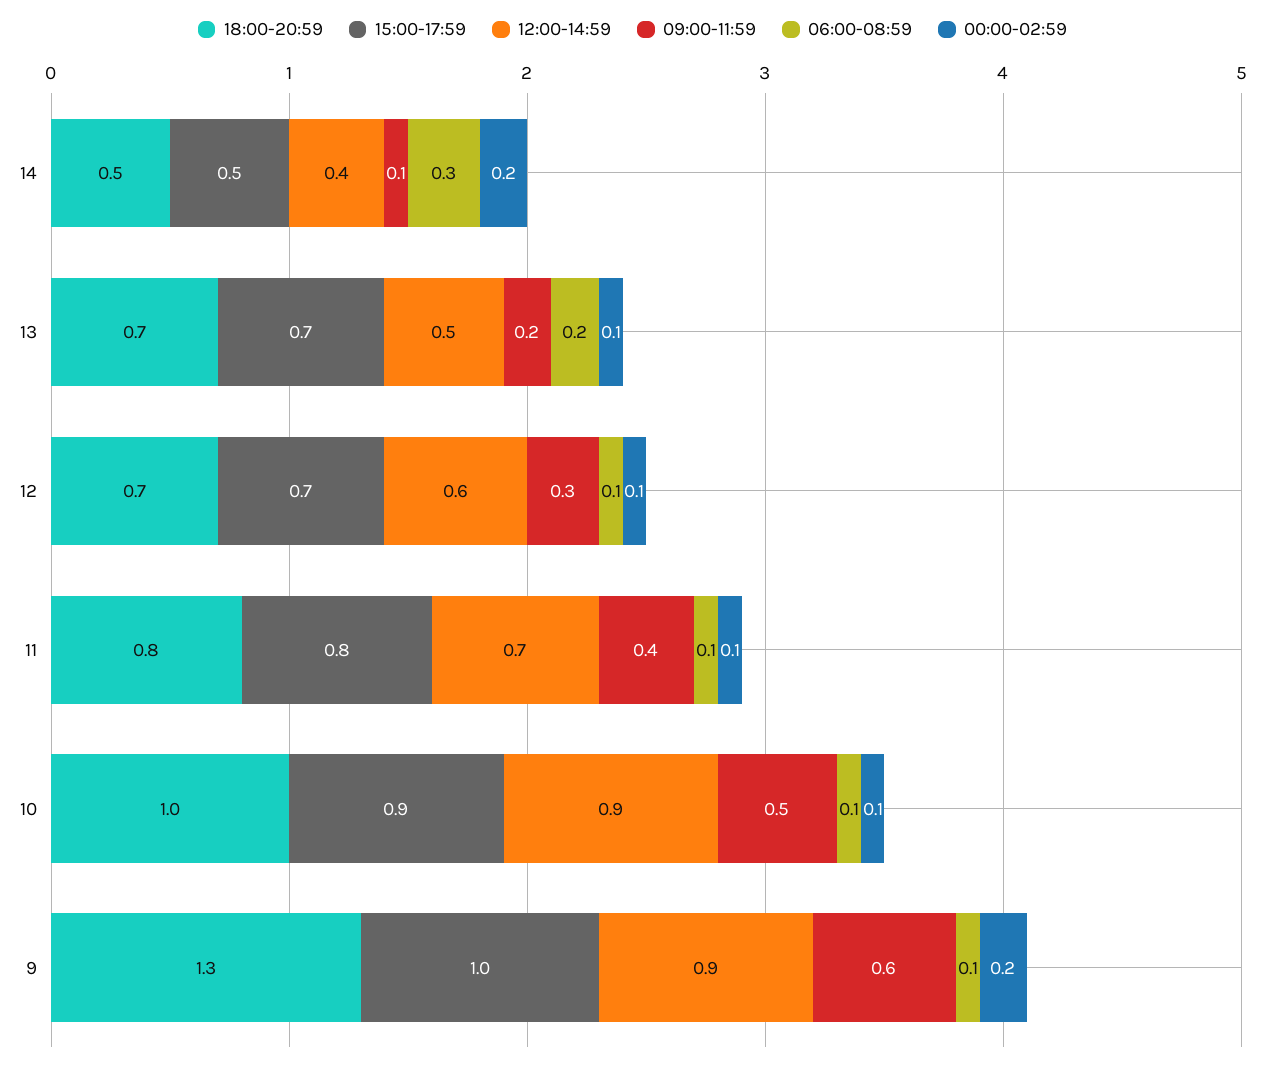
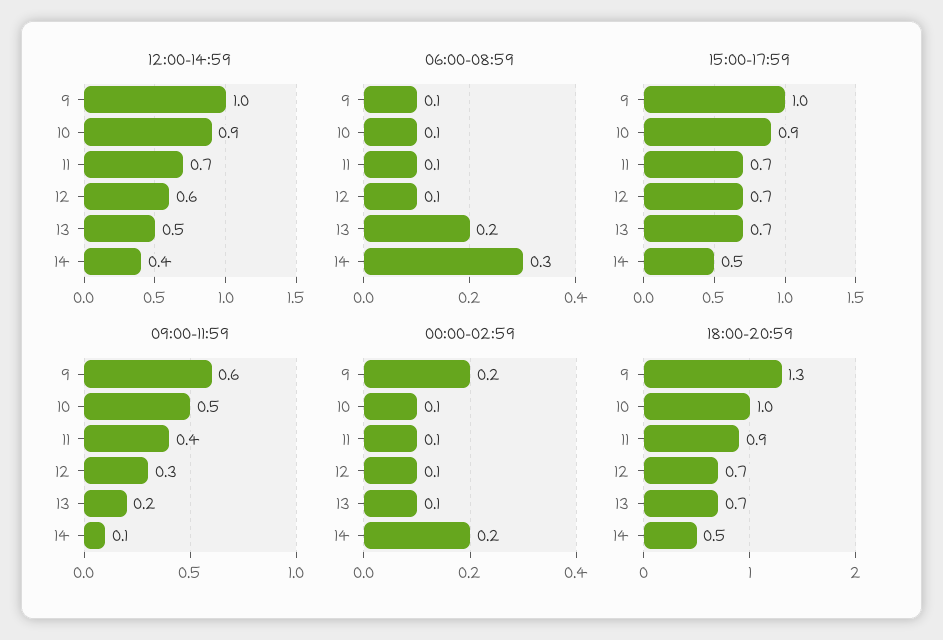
  {
    "18:00-20:59": {
      "14": 0.5,
      "13": 0.7,
      "12": 0.7,
-     "11": 0.8,
+     "11": 0.9,
      "10": 1,
      "9": 1.3
    },
    "15:00-17:59": {
      "14": 0.5,
      "13": 0.7,
      "12": 0.7,
-     "11": 0.8,
+     "11": 0.7,
      "10": 0.9,
      "9": 1
    },
    "12:00-14:59": {
      "14": 0.4,
      "13": 0.5,
      "12": 0.6,
      "11": 0.7,
      "10": 0.9,
-     "9": 0.9
+     "9": 1
    },
    "09:00-11:59": {
      "14": 0.1,
      "13": 0.2,
      "12": 0.3,
      "11": 0.4,
      "10": 0.5,
      "9": 0.6
    },
    "06:00-08:59": {
      "14": 0.3,
      "13": 0.2,
      "12": 0.1,
      "11": 0.1,
      "10": 0.1,
      "9": 0.1
    },
    "00:00-02:59": {
      "14": 0.2,
      "13": 0.1,
      "12": 0.1,
      "11": 0.1,
      "10": 0.1,
      "9": 0.2
    }
  }

